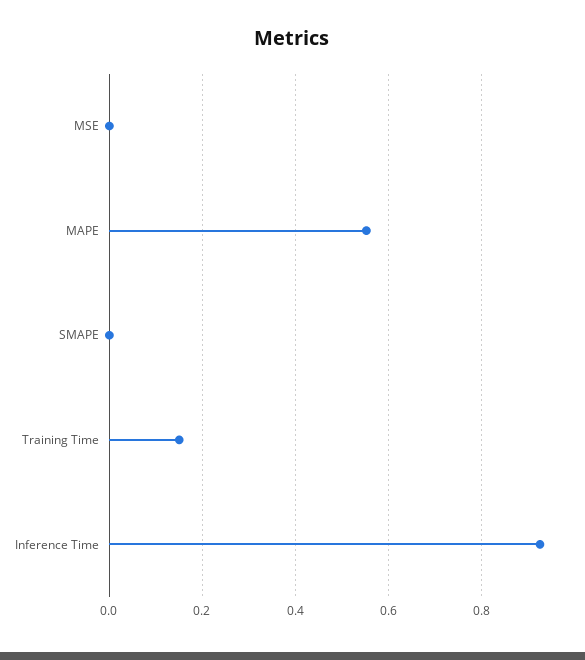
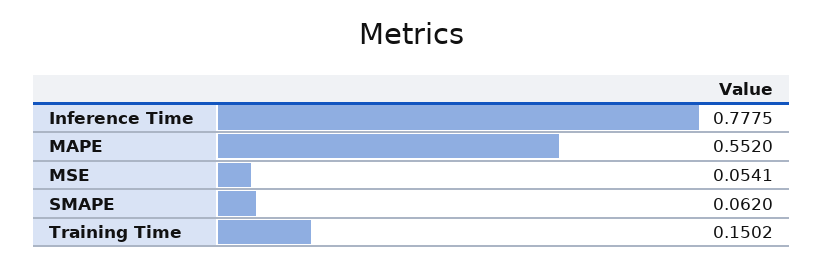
  {
-   "MSE": 0,
+   "MSE": 0.0541,
    "MAPE": 0.552,
-   "SMAPE": 0,
+   "SMAPE": 0.062,
    "Training Time": 0.1502,
-   "Inference Time": 0.92
+   "Inference Time": 0.7775
  }

